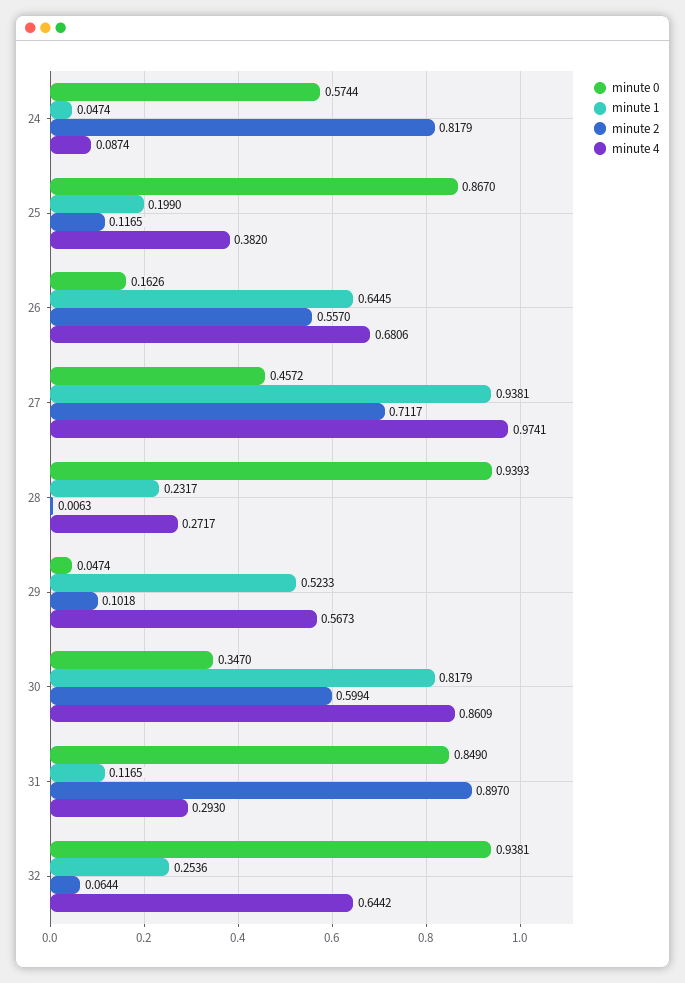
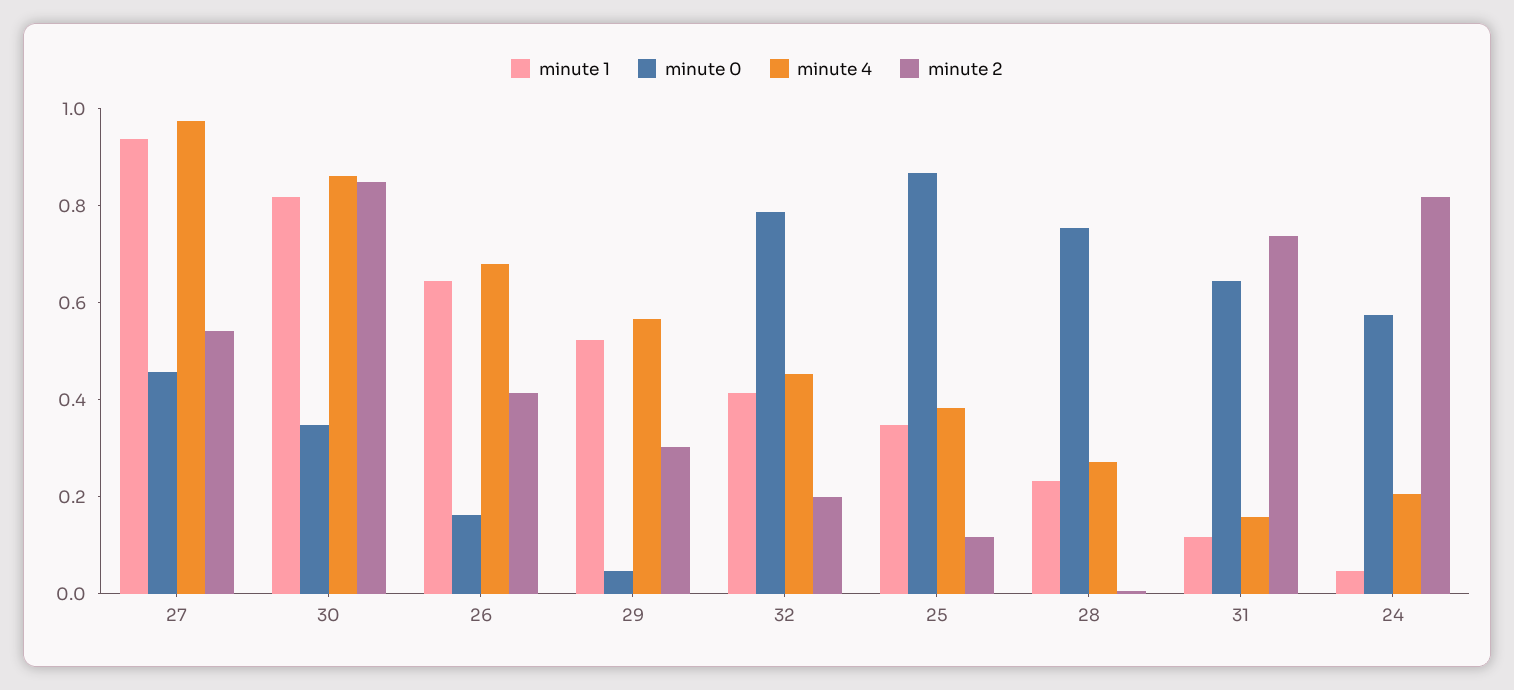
  {
    "minute 0": {
      "24": 0.5744,
      "25": 0.867,
      "26": 0.1626,
      "27": 0.4572,
-     "28": 0.9393,
+     "28": 0.75,
      "29": 0.0474,
      "30": 0.347,
-     "31": 0.849,
+     "31": 0.65,
-     "32": 0.9381
+     "32": 0.8
    },
    "minute 1": {
      "24": 0.0474,
-     "25": 0.199,
+     "25": 0.35,
      "26": 0.6445,
      "27": 0.9381,
      "28": 0.2317,
      "29": 0.5233,
      "30": 0.8179,
      "31": 0.1165,
-     "32": 0.2536
+     "32": 0.4
    },
    "minute 2": {
      "24": 0.8179,
      "25": 0.1165,
-     "26": 0.557,
+     "26": 0.4,
-     "27": 0.7117,
+     "27": 0.55,
      "28": 0.0063,
-     "29": 0.1018,
+     "29": 0.3,
-     "30": 0.5994,
+     "30": 0.85,
-     "31": 0.897,
+     "31": 0.75,
-     "32": 0.0644
+     "32": 0.2
    },
    "minute 4": {
-     "24": 0.0874,
+     "24": 0.2,
      "25": 0.382,
      "26": 0.6806,
      "27": 0.9741,
      "28": 0.2717,
      "29": 0.5673,
      "30": 0.8609,
-     "31": 0.293,
+     "31": 0.15,
-     "32": 0.6442
+     "32": 0.45
    }
  }

